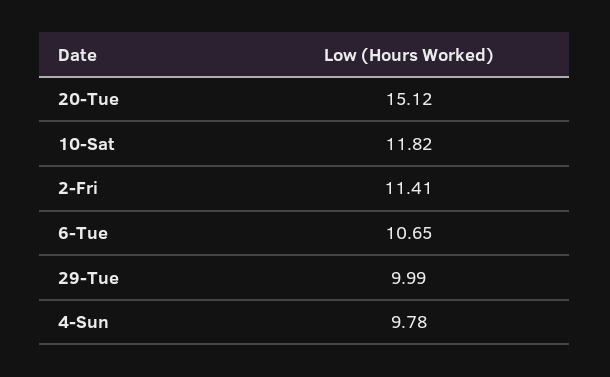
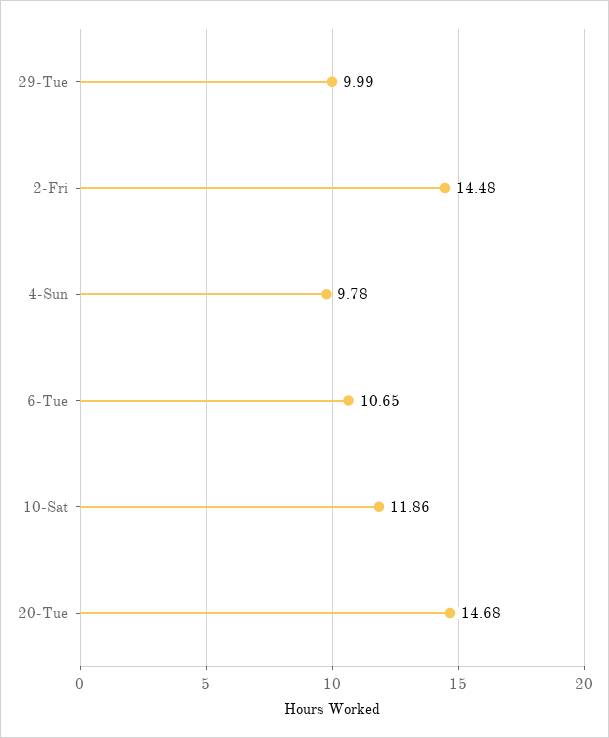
  {
-   "20-Tue": 15.12,
+   "20-Tue": 14.68,
-   "10-Sat": 11.82,
+   "10-Sat": 11.86,
-   "2-Fri": 11.41,
+   "2-Fri": 14.48,
    "6-Tue": 10.65,
    "29-Tue": 9.99,
    "4-Sun": 9.78
  }

